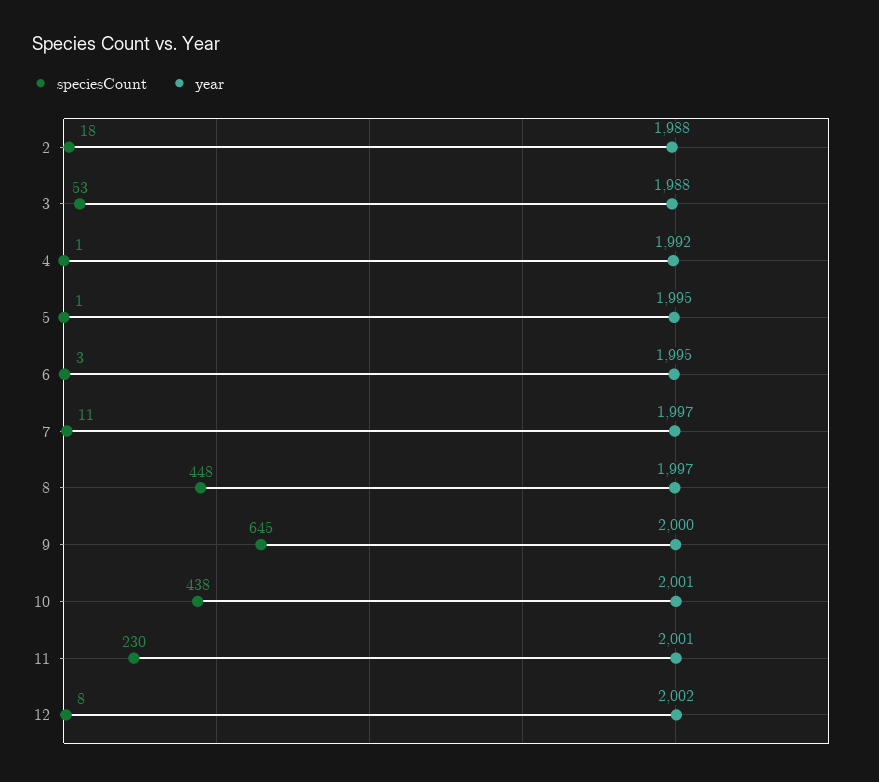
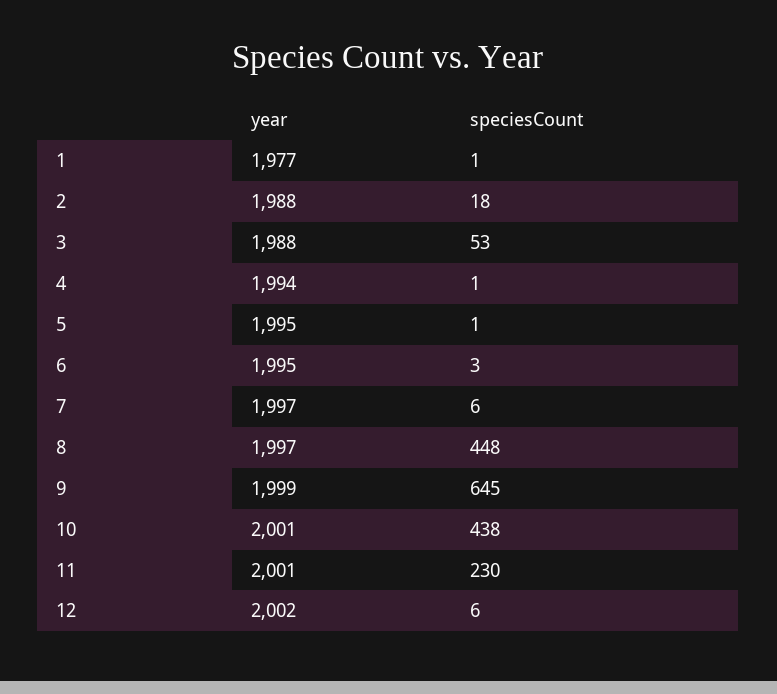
  {
    "speciesCount": {
      "2": 18,
      "3": 53,
      "4": 1,
      "5": 1,
      "6": 3,
-     "7": 11,
+     "7": 6,
      "8": 448,
      "9": 645,
      "10": 438,
      "11": 230,
-     "12": 8
+     "12": 6,
+     "1": 1
    },
    "year": {
      "2": 1988,
      "3": 1988,
-     "4": 1992,
+     "4": 1994,
      "5": 1995,
      "6": 1995,
      "7": 1997,
      "8": 1997,
-     "9": 2000,
+     "9": 1999,
      "10": 2001,
      "11": 2001,
-     "12": 2002
+     "12": 2002,
+     "1": 1977
    }
  }

